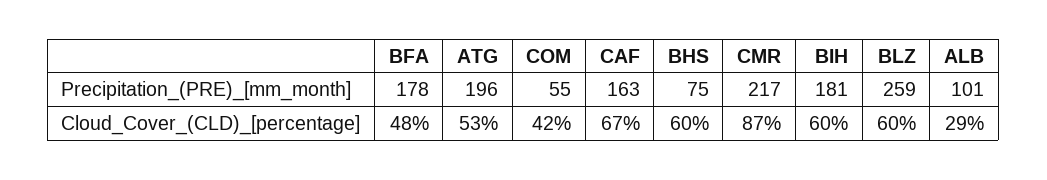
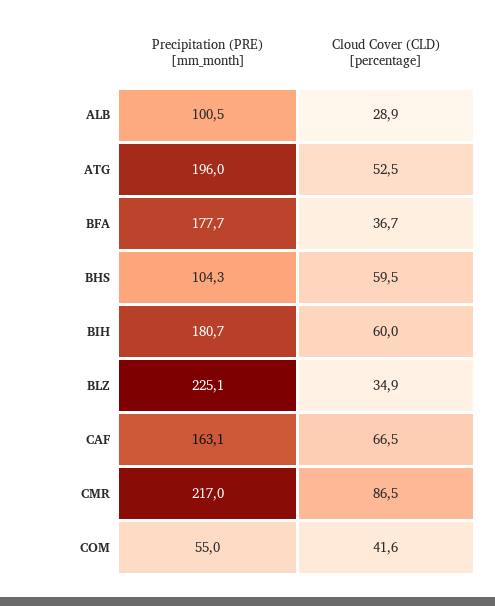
  {
    "BFA": {
      "Precipitation_(PRE)_[mm_month]": 177.7,
-     "Cloud_Cover_(CLD)_[percentage]": 48
+     "Cloud_Cover_(CLD)_[percentage]": 36.7
    },
    "ATG": {
      "Precipitation_(PRE)_[mm_month]": 196,
      "Cloud_Cover_(CLD)_[percentage]": 52.5
    },
    "COM": {
      "Precipitation_(PRE)_[mm_month]": 55,
      "Cloud_Cover_(CLD)_[percentage]": 41.6
    },
    "CAF": {
      "Precipitation_(PRE)_[mm_month]": 163.1,
      "Cloud_Cover_(CLD)_[percentage]": 66.5
    },
    "BHS": {
-     "Precipitation_(PRE)_[mm_month]": 75,
+     "Precipitation_(PRE)_[mm_month]": 104.3,
      "Cloud_Cover_(CLD)_[percentage]": 59.5
    },
    "CMR": {
      "Precipitation_(PRE)_[mm_month]": 217,
      "Cloud_Cover_(CLD)_[percentage]": 86.5
    },
    "BIH": {
      "Precipitation_(PRE)_[mm_month]": 180.7,
      "Cloud_Cover_(CLD)_[percentage]": 60
    },
    "BLZ": {
-     "Precipitation_(PRE)_[mm_month]": 259,
+     "Precipitation_(PRE)_[mm_month]": 225.1,
-     "Cloud_Cover_(CLD)_[percentage]": 60
+     "Cloud_Cover_(CLD)_[percentage]": 34.9
    },
    "ALB": {
      "Precipitation_(PRE)_[mm_month]": 100.5,
      "Cloud_Cover_(CLD)_[percentage]": 28.9
    }
  }

